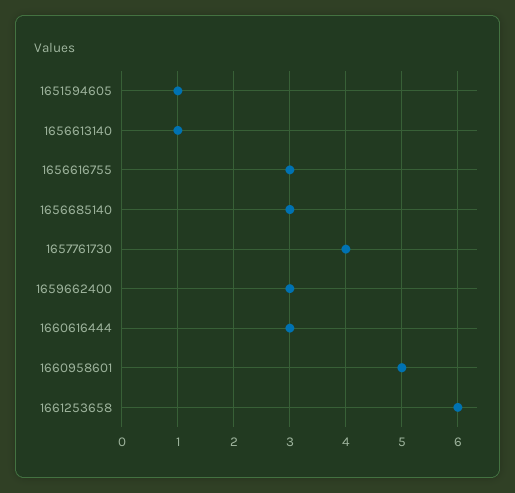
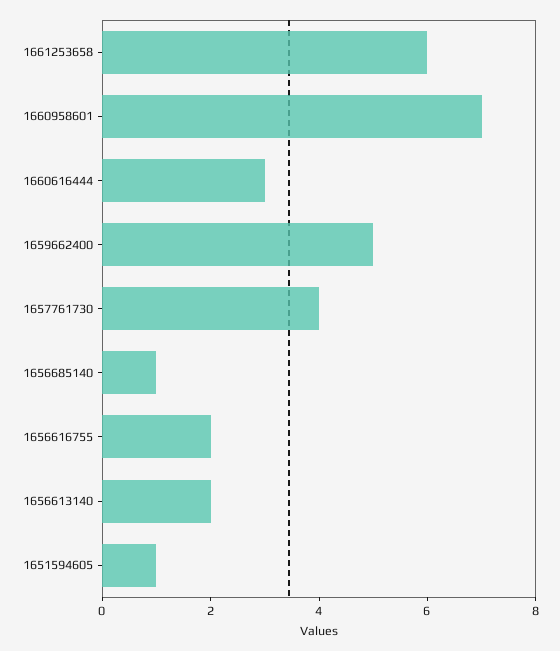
  {
    "1651594605": 1,
-   "1656613140": 1,
+   "1656613140": 2,
-   "1656616755": 3,
+   "1656616755": 2,
-   "1656685140": 3,
+   "1656685140": 1,
    "1657761730": 4,
-   "1659662400": 3,
+   "1659662400": 5,
    "1660616444": 3,
-   "1660958601": 5,
+   "1660958601": 7,
    "1661253658": 6
  }

